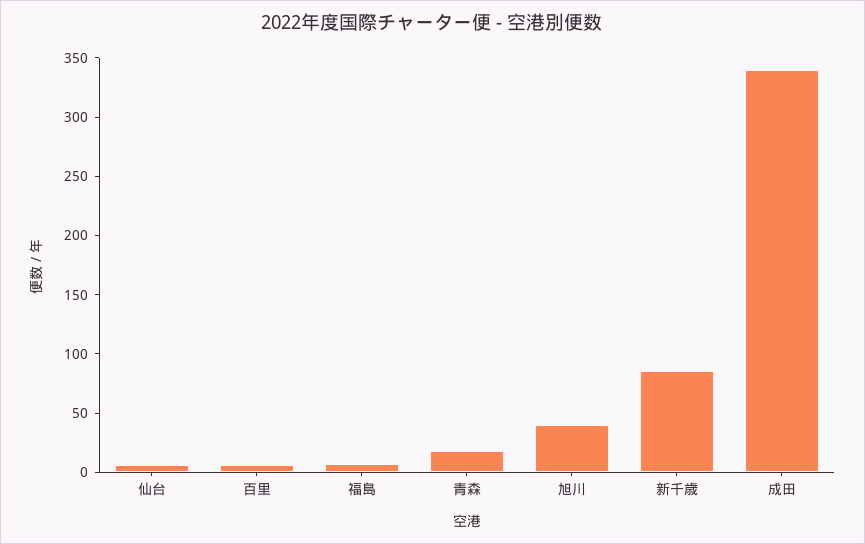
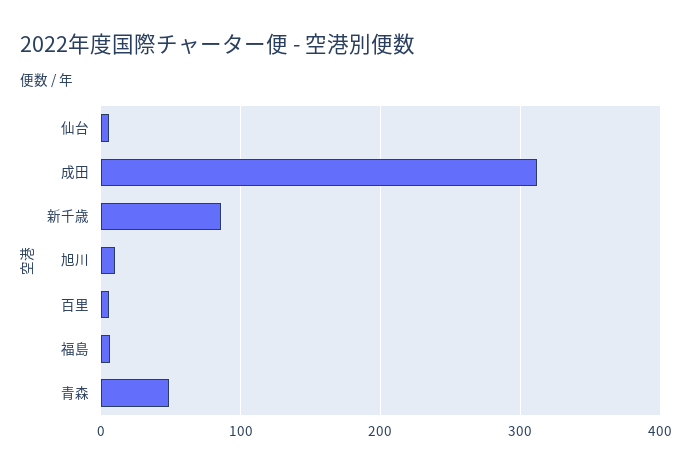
  {
    "仙台": 10,
    "百里": 10,
    "福島": 10,
-   "青森": 20,
+   "青森": 50,
-   "旭川": 40,
+   "旭川": 10,
    "新千歳": 90,
-   "成田": 340
+   "成田": 310
  }

